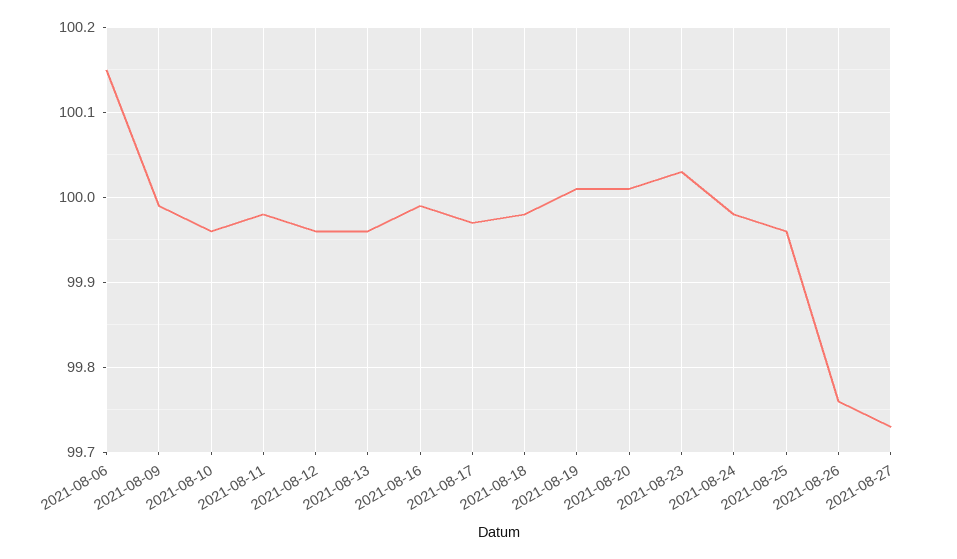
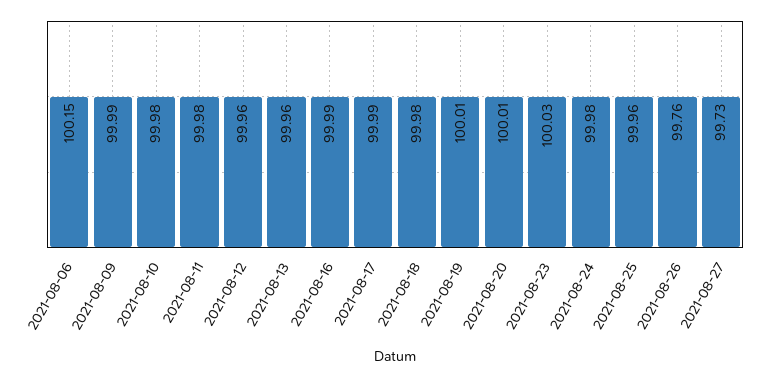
  {
    "2021-08-06": 100.15,
    "2021-08-09": 99.99,
-   "2021-08-10": 99.96,
+   "2021-08-10": 99.98,
    "2021-08-11": 99.98,
    "2021-08-12": 99.96,
    "2021-08-13": 99.96,
    "2021-08-16": 99.99,
-   "2021-08-17": 99.97,
+   "2021-08-17": 99.99,
    "2021-08-18": 99.98,
    "2021-08-19": 100.01,
    "2021-08-20": 100.01,
    "2021-08-23": 100.03,
    "2021-08-24": 99.98,
    "2021-08-25": 99.96,
    "2021-08-26": 99.76,
    "2021-08-27": 99.73
  }

